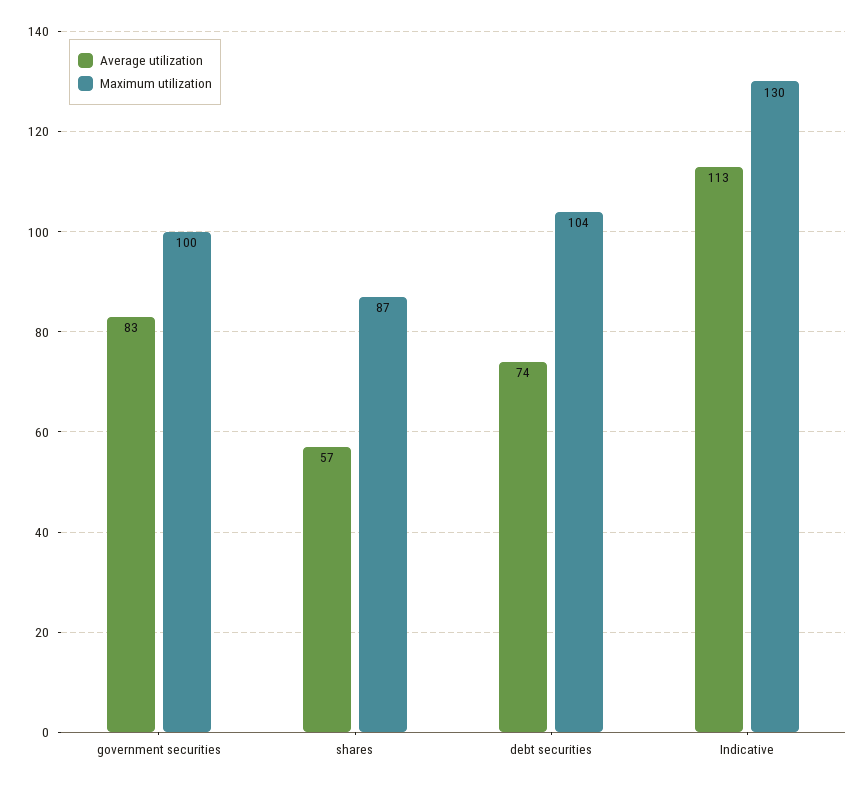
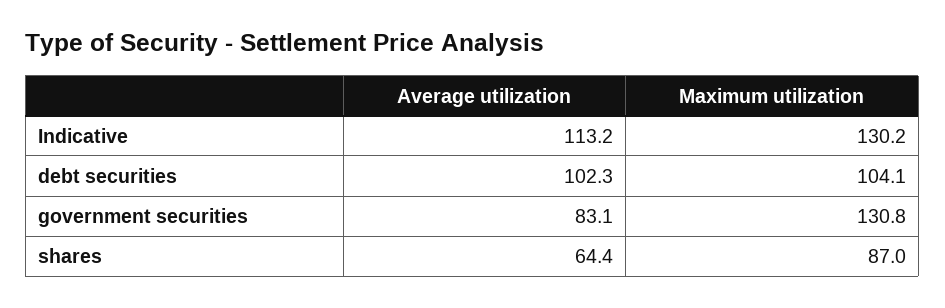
  {
    "Average utilization": {
      "government securities": 83.1,
-     "shares": 57,
+     "shares": 64.4,
-     "debt securities": 74,
+     "debt securities": 102.3,
      "Indicative": 113.2
    },
    "Maximum utilization": {
-     "government securities": 100,
+     "government securities": 130.8,
      "shares": 87,
      "debt securities": 104.1,
      "Indicative": 130.2
    }
  }

